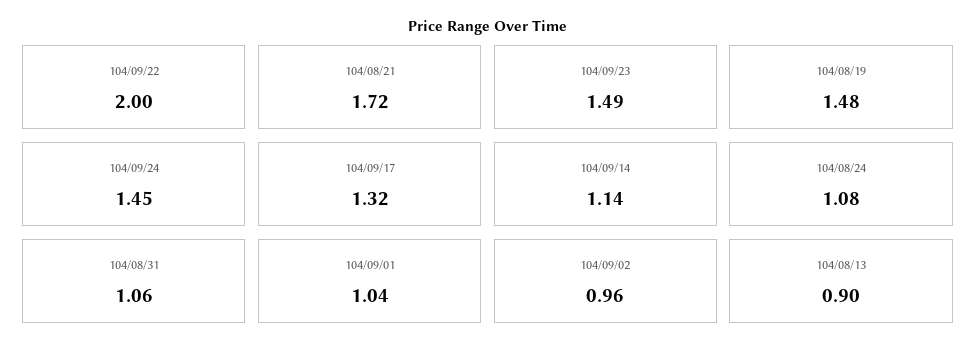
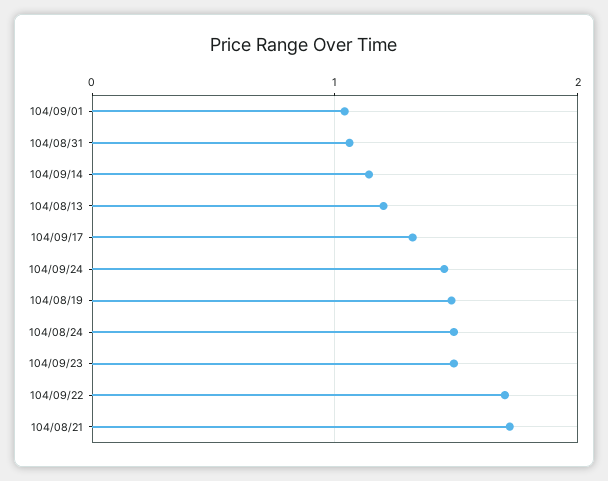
  {
-   "104/09/22": 2,
+   "104/09/22": 1.7,
    "104/08/21": 1.72,
    "104/09/23": 1.49,
    "104/08/19": 1.48,
    "104/09/24": 1.45,
    "104/09/17": 1.32,
    "104/09/14": 1.14,
-   "104/08/24": 1.08,
+   "104/08/24": 1.5,
    "104/08/31": 1.06,
    "104/09/01": 1.04,
-   "104/09/02": 0.96,
-   "104/08/13": 0.9
+   "104/08/13": 1.2
  }

